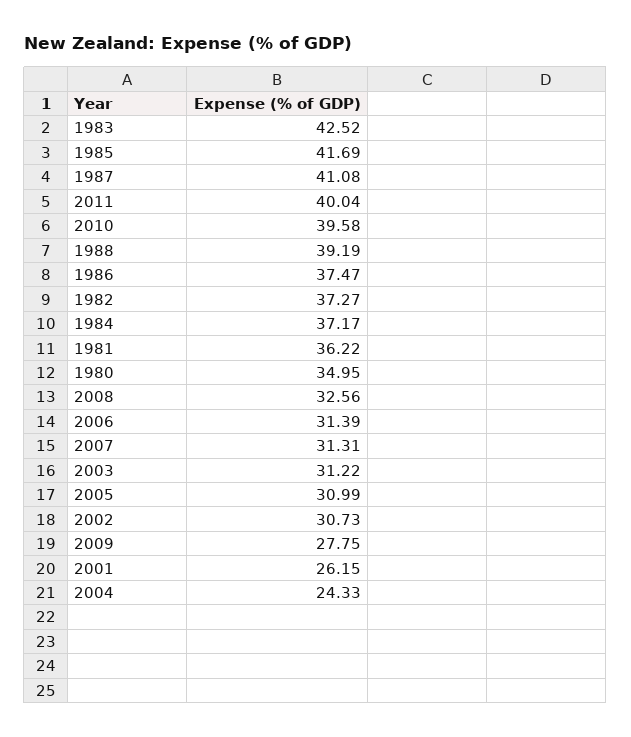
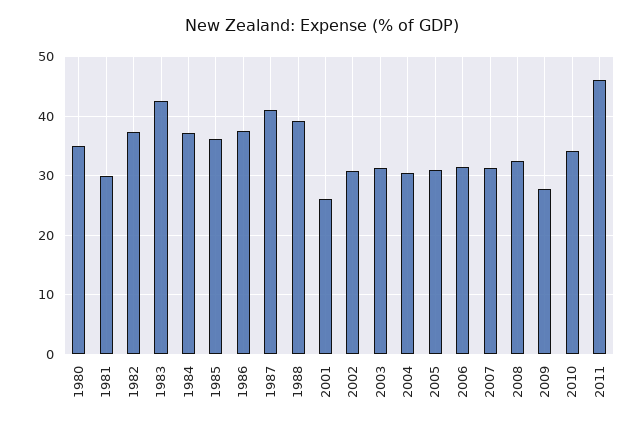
  {
    "1983": 42.52,
-   "1985": 41.69,
+   "1985": 36,
    "1987": 41.08,
-   "2011": 40.04,
+   "2011": 46,
-   "2010": 39.58,
+   "2010": 34,
    "1988": 39.19,
    "1986": 37.47,
    "1982": 37.27,
    "1984": 37.17,
-   "1981": 36.22,
+   "1981": 30,
    "1980": 34.95,
    "2008": 32.56,
    "2006": 31.39,
    "2007": 31.31,
    "2003": 31.22,
    "2005": 30.99,
    "2002": 30.73,
    "2009": 27.75,
    "2001": 26.15,
-   "2004": 24.33
+   "2004": 30
  }

